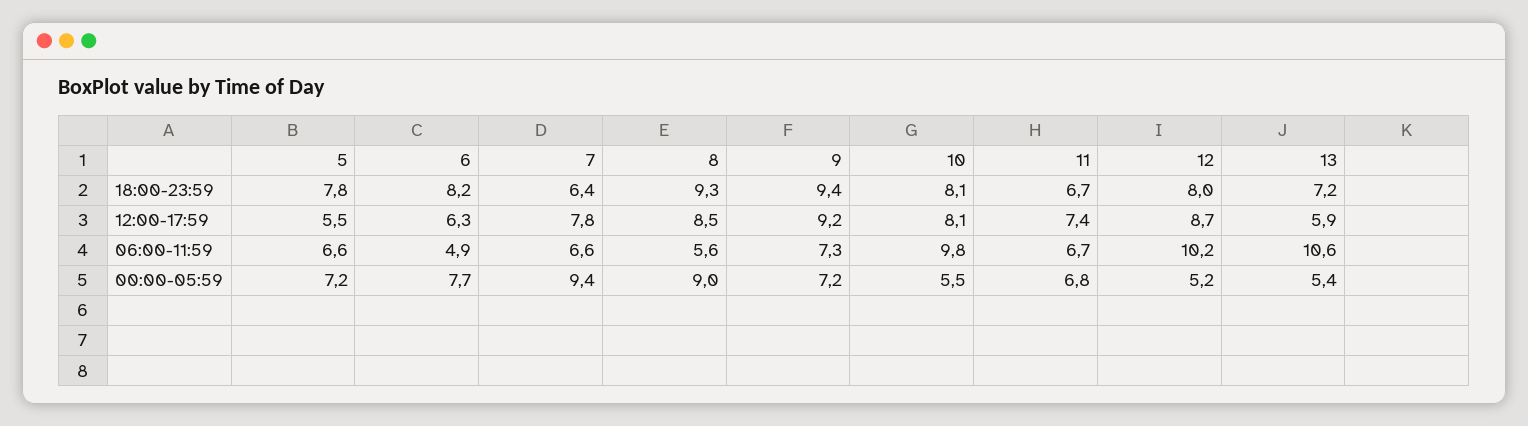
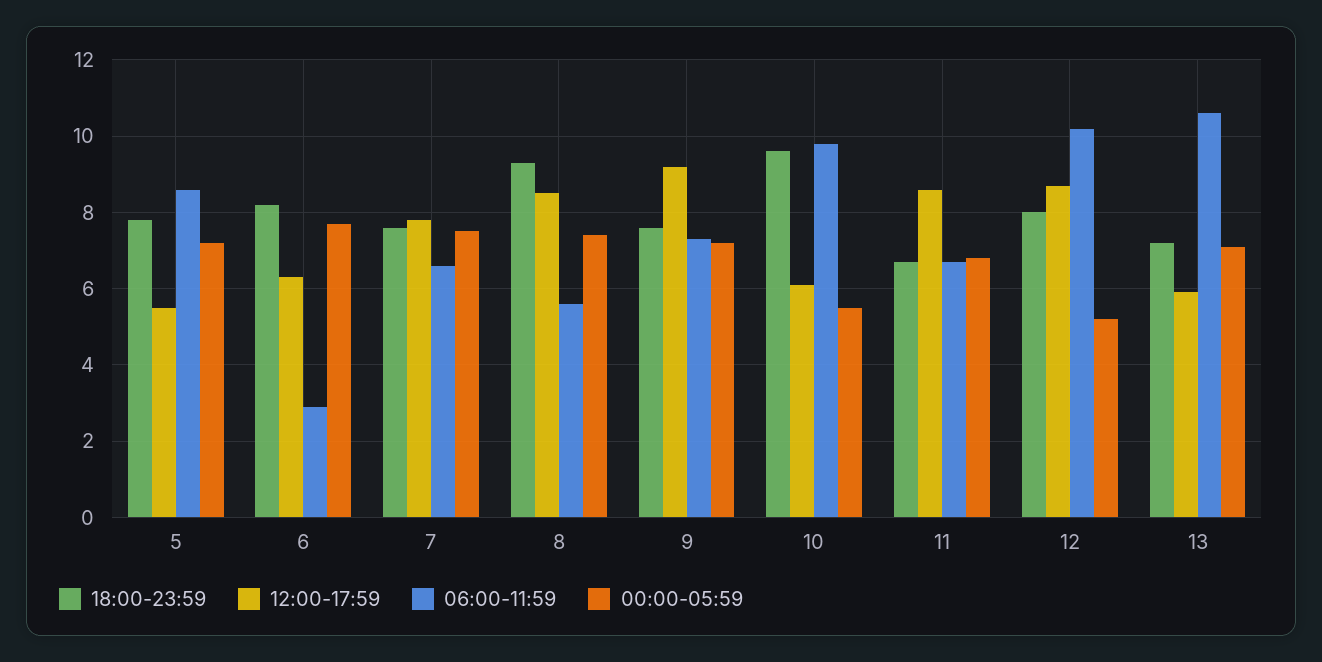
  {
    "18:00-23:59": {
      "5": 7.8,
      "6": 8.2,
-     "7": 6.4,
+     "7": 7.5,
      "8": 9.3,
-     "9": 9.4,
+     "9": 7.5,
-     "10": 8.1,
+     "10": 9.5,
      "11": 6.7,
      "12": 8,
      "13": 7.2
    },
    "12:00-17:59": {
      "5": 5.5,
      "6": 6.3,
      "7": 7.8,
      "8": 8.5,
      "9": 9.2,
-     "10": 8.1,
+     "10": 6,
-     "11": 7.4,
+     "11": 8.5,
      "12": 8.7,
      "13": 5.9
    },
    "06:00-11:59": {
-     "5": 6.6,
+     "5": 8.5,
-     "6": 4.9,
+     "6": 3,
      "7": 6.6,
      "8": 5.6,
      "9": 7.3,
      "10": 9.8,
      "11": 6.7,
      "12": 10.2,
      "13": 10.6
    },
    "00:00-05:59": {
      "5": 7.2,
      "6": 7.7,
-     "7": 9.4,
+     "7": 7.5,
-     "8": 9,
+     "8": 7.5,
      "9": 7.2,
      "10": 5.5,
      "11": 6.8,
      "12": 5.2,
-     "13": 5.4
+     "13": 7
    }
  }

